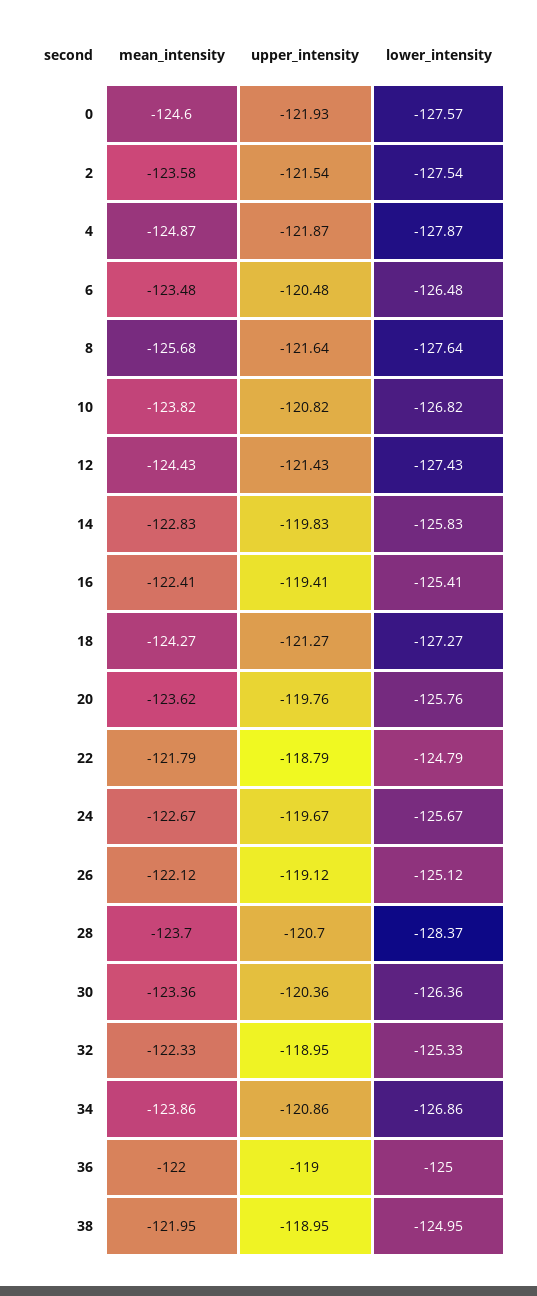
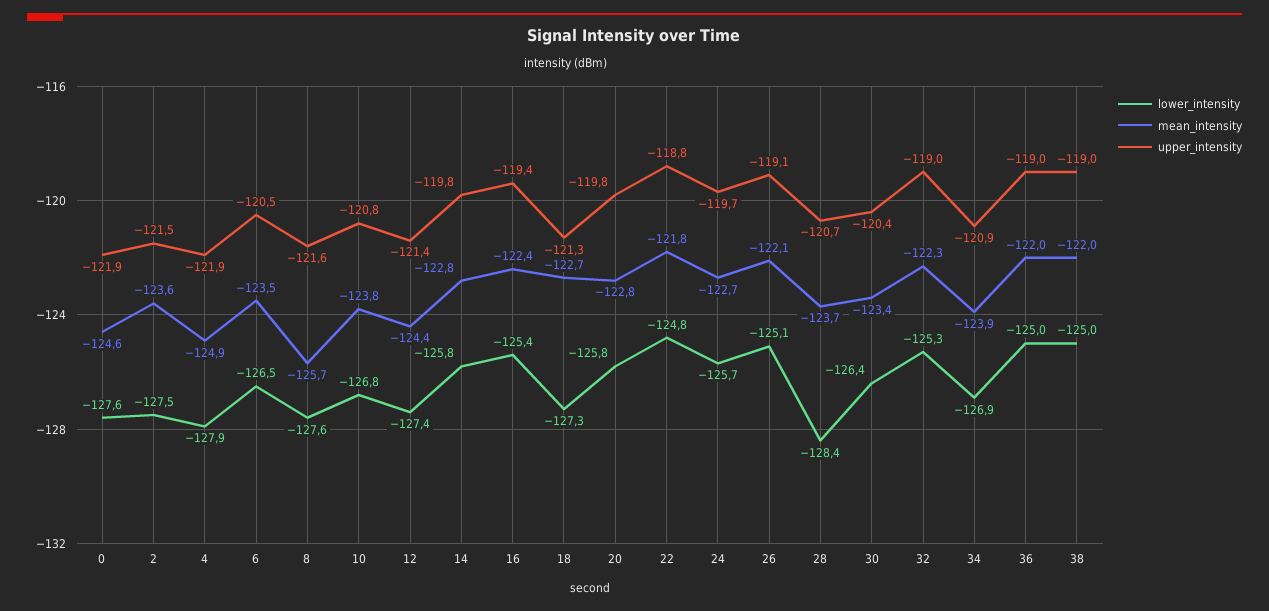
  {
    "mean_intensity": {
      "0": -124.6,
      "2": -123.58,
      "4": -124.87,
      "6": -123.48,
      "8": -125.68,
      "10": -123.82,
      "12": -124.43,
      "14": -122.83,
      "16": -122.41,
-     "18": -124.27,
+     "18": -122.7,
-     "20": -123.62,
+     "20": -122.8,
      "22": -121.79,
      "24": -122.67,
      "26": -122.12,
      "28": -123.7,
      "30": -123.36,
      "32": -122.33,
      "34": -123.86,
      "36": -122,
      "38": -121.95
    },
    "upper_intensity": {
      "0": -121.93,
      "2": -121.54,
      "4": -121.87,
      "6": -120.48,
      "8": -121.64,
      "10": -120.82,
      "12": -121.43,
      "14": -119.83,
      "16": -119.41,
      "18": -121.27,
      "20": -119.76,
      "22": -118.79,
      "24": -119.67,
      "26": -119.12,
      "28": -120.7,
      "30": -120.36,
      "32": -118.95,
      "34": -120.86,
      "36": -119,
      "38": -118.95
    },
    "lower_intensity": {
      "0": -127.57,
      "2": -127.54,
      "4": -127.87,
      "6": -126.48,
      "8": -127.64,
      "10": -126.82,
      "12": -127.43,
      "14": -125.83,
      "16": -125.41,
      "18": -127.27,
      "20": -125.76,
      "22": -124.79,
      "24": -125.67,
      "26": -125.12,
      "28": -128.37,
      "30": -126.36,
      "32": -125.33,
      "34": -126.86,
      "36": -125,
      "38": -124.95
    }
  }

